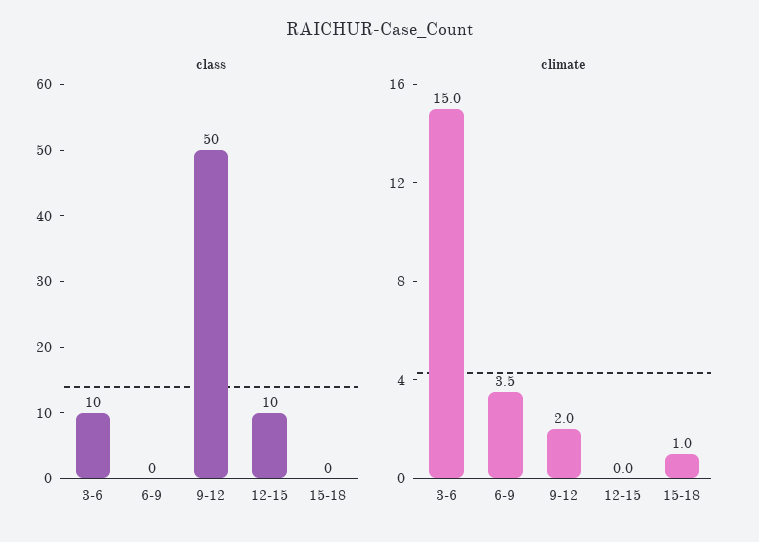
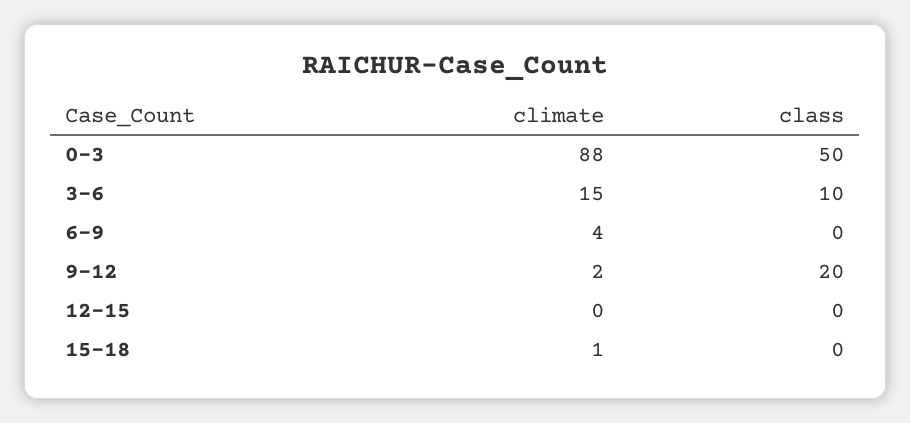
  {
    "class": {
      "3-6": 10,
      "6-9": 0,
-     "9-12": 50,
+     "9-12": 20,
-     "12-15": 10,
+     "12-15": 0,
-     "15-18": 0
+     "15-18": 0,
+     "0-3": 50
    },
    "climate": {
      "3-6": 15,
      "6-9": 3.5,
      "9-12": 2,
      "12-15": 0,
-     "15-18": 1
+     "15-18": 1,
+     "0-3": 88
    }
  }

